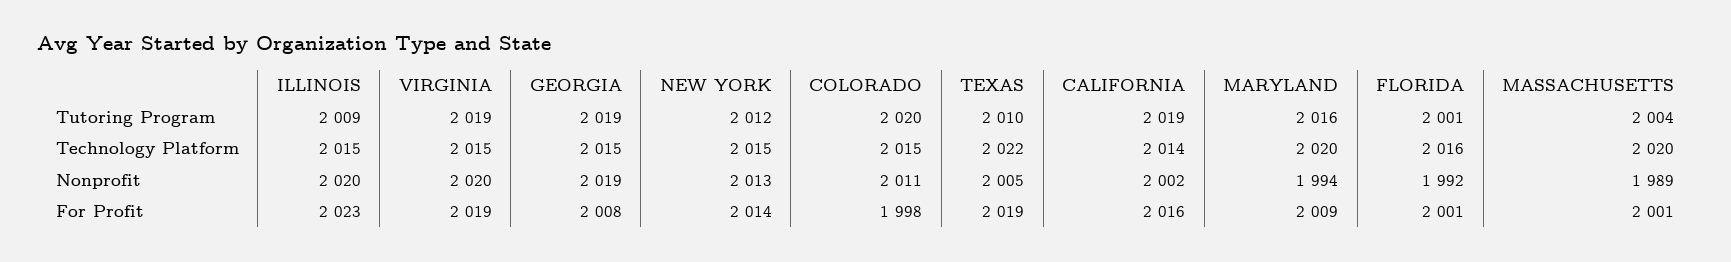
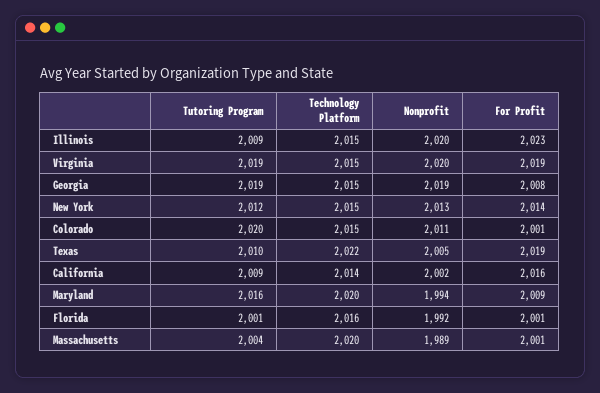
  {
    "ILLINOIS": {
      "Tutoring Program": 2009,
      "Technology Platform": 2015,
      "Nonprofit": 2020,
      "For Profit": 2023
    },
    "VIRGINIA": {
      "Tutoring Program": 2019,
      "Technology Platform": 2015,
      "Nonprofit": 2020,
      "For Profit": 2019
    },
    "GEORGIA": {
      "Tutoring Program": 2019,
      "Technology Platform": 2015,
      "Nonprofit": 2019,
      "For Profit": 2008
    },
    "NEW YORK": {
      "Tutoring Program": 2012,
      "Technology Platform": 2015,
      "Nonprofit": 2013,
      "For Profit": 2014
    },
    "COLORADO": {
      "Tutoring Program": 2020,
      "Technology Platform": 2015,
      "Nonprofit": 2011,
-     "For Profit": 1998
+     "For Profit": 2001
    },
    "TEXAS": {
      "Tutoring Program": 2010,
      "Technology Platform": 2022,
      "Nonprofit": 2005,
      "For Profit": 2019
    },
    "CALIFORNIA": {
-     "Tutoring Program": 2019,
+     "Tutoring Program": 2009,
      "Technology Platform": 2014,
      "Nonprofit": 2002,
      "For Profit": 2016
    },
    "MARYLAND": {
      "Tutoring Program": 2016,
      "Technology Platform": 2020,
      "Nonprofit": 1994,
      "For Profit": 2009
    },
    "FLORIDA": {
      "Tutoring Program": 2001,
      "Technology Platform": 2016,
      "Nonprofit": 1992,
      "For Profit": 2001
    },
    "MASSACHUSETTS": {
      "Tutoring Program": 2004,
      "Technology Platform": 2020,
      "Nonprofit": 1989,
      "For Profit": 2001
    }
  }

